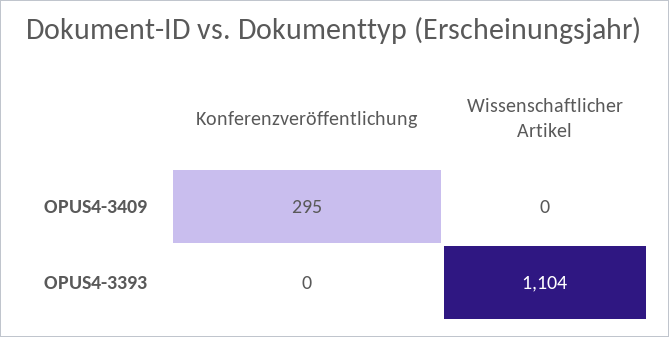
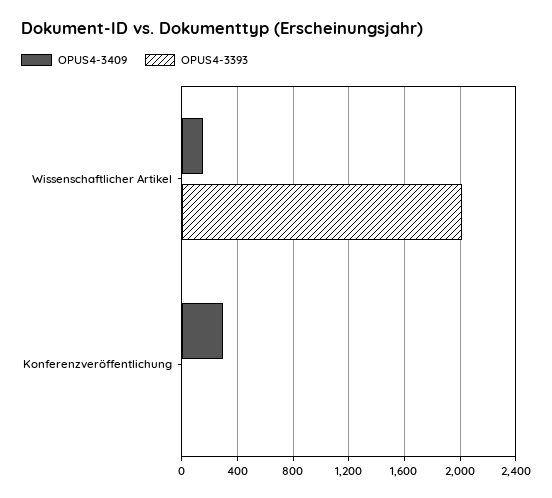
  {
    "OPUS4-3409": {
      "Konferenzveröffentlichung": 295,
-     "Wissenschaftlicher Artikel": 0
+     "Wissenschaftlicher Artikel": 150
    },
    "OPUS4-3393": {
      "Konferenzveröffentlichung": 0,
-     "Wissenschaftlicher Artikel": 1104
+     "Wissenschaftlicher Artikel": 2000
    }
  }

